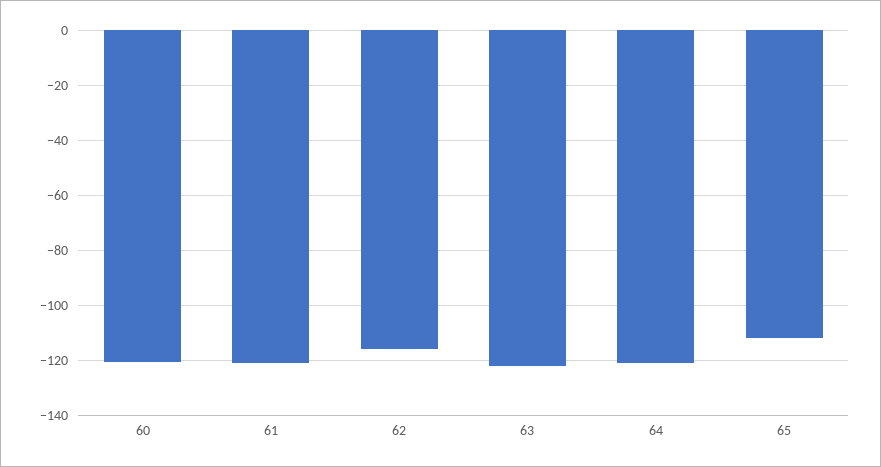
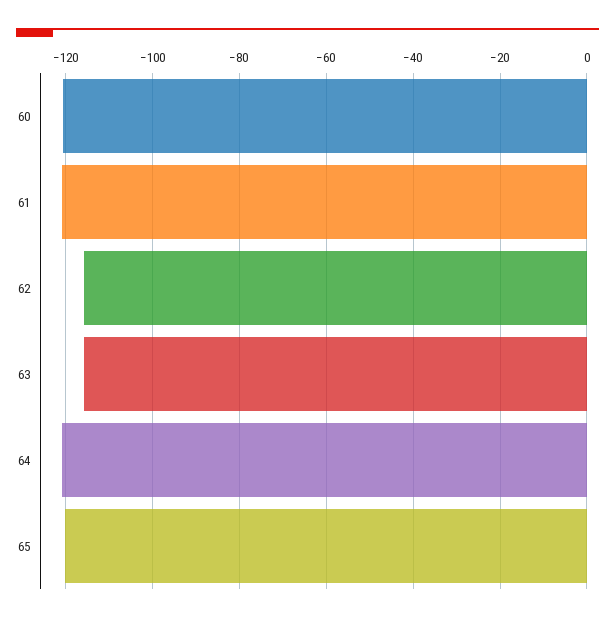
  {
    "60": -120,
    "61": -120,
    "62": -116,
-   "63": -122.5,
+   "63": -116,
    "64": -120,
-   "65": -112.5
+   "65": -120
  }

